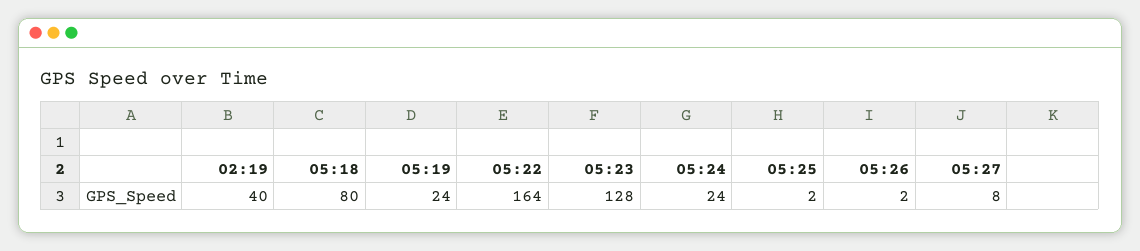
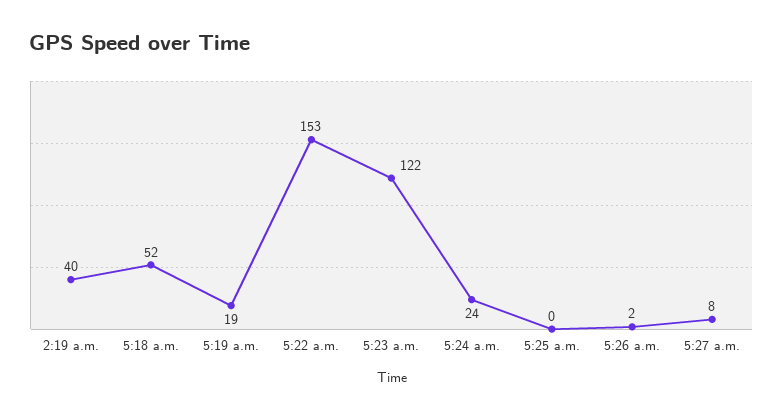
  {
    "02:19": 40,
-   "05:18": 80,
+   "05:18": 52,
-   "05:19": 24,
+   "05:19": 19,
-   "05:22": 164,
+   "05:22": 153,
-   "05:23": 128,
+   "05:23": 122,
    "05:24": 24,
-   "05:25": 2,
+   "05:25": 0,
    "05:26": 2,
    "05:27": 8
  }

